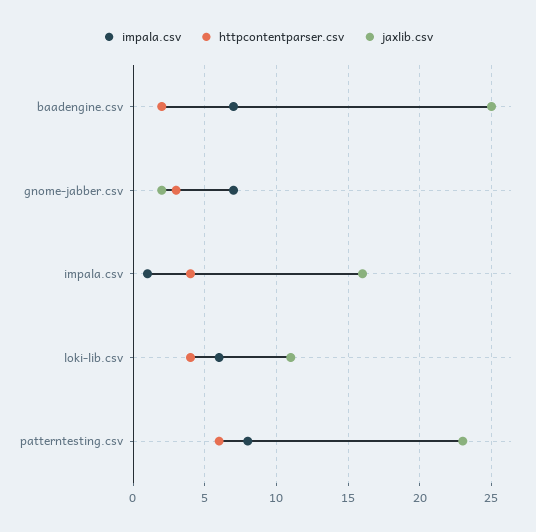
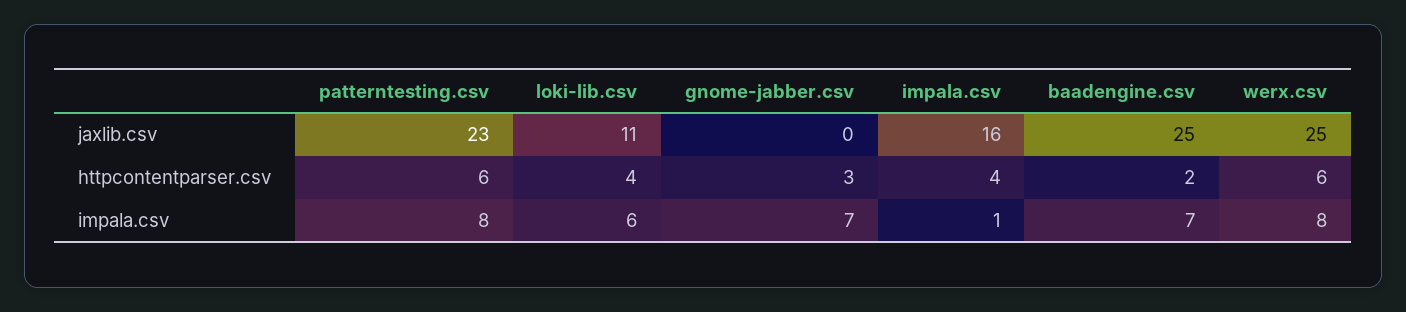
  {
    "impala.csv": {
      "baadengine.csv": 7,
      "gnome-jabber.csv": 7,
      "impala.csv": 1,
      "loki-lib.csv": 6,
-     "patterntesting.csv": 8
+     "patterntesting.csv": 8,
+     "werx.csv": 8
    },
    "httpcontentparser.csv": {
      "baadengine.csv": 2,
      "gnome-jabber.csv": 3,
      "impala.csv": 4,
      "loki-lib.csv": 4,
-     "patterntesting.csv": 6
+     "patterntesting.csv": 6,
+     "werx.csv": 6
    },
    "jaxlib.csv": {
      "baadengine.csv": 25,
-     "gnome-jabber.csv": 2,
+     "gnome-jabber.csv": 0,
      "impala.csv": 16,
      "loki-lib.csv": 11,
-     "patterntesting.csv": 23
+     "patterntesting.csv": 23,
+     "werx.csv": 25
    }
  }

